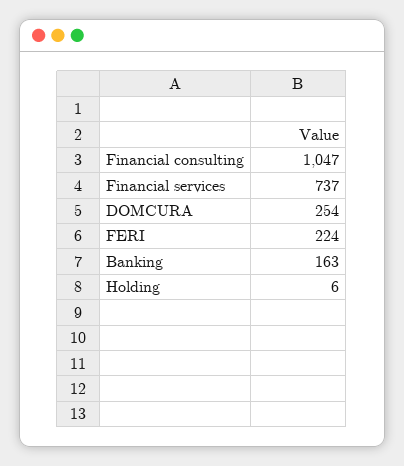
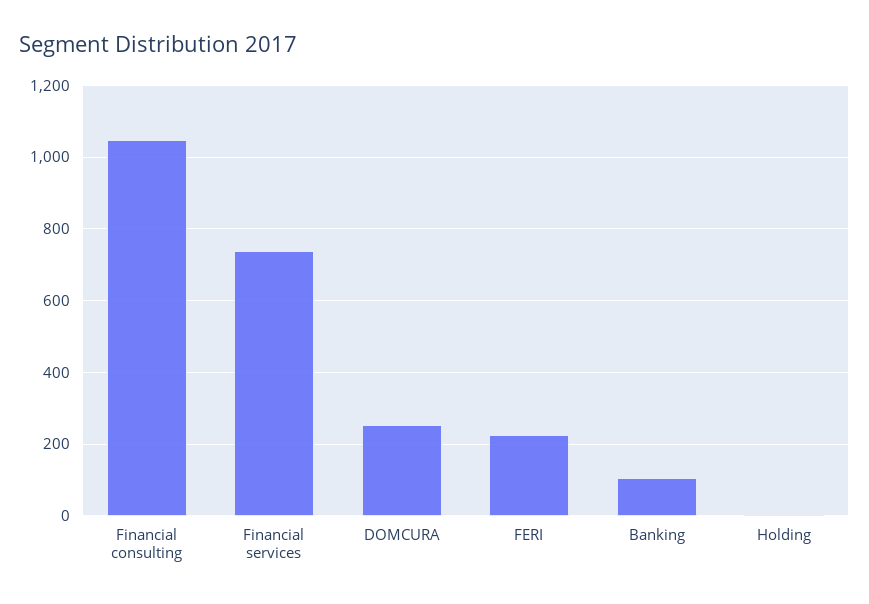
  {
    "Financial consulting": 1047,
    "Financial services": 737,
    "DOMCURA": 254,
    "FERI": 224,
-   "Banking": 163,
+   "Banking": 100,
    "Holding": 6
  }

